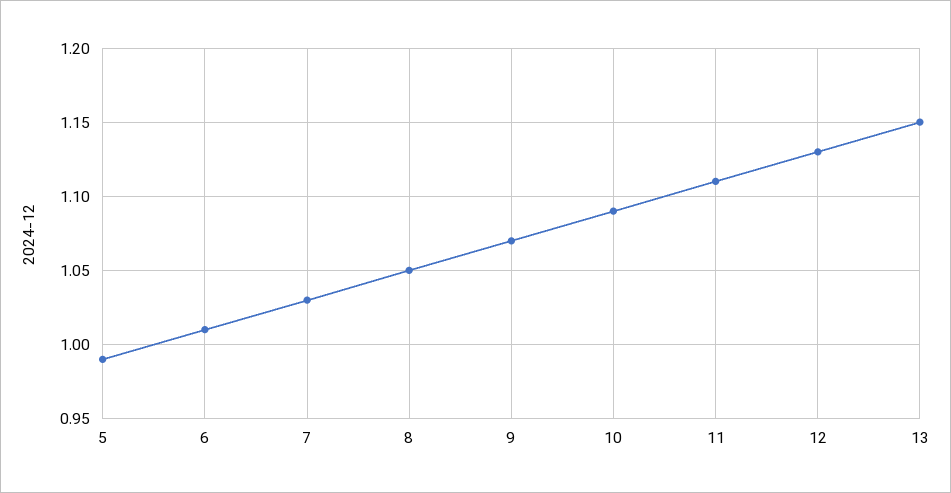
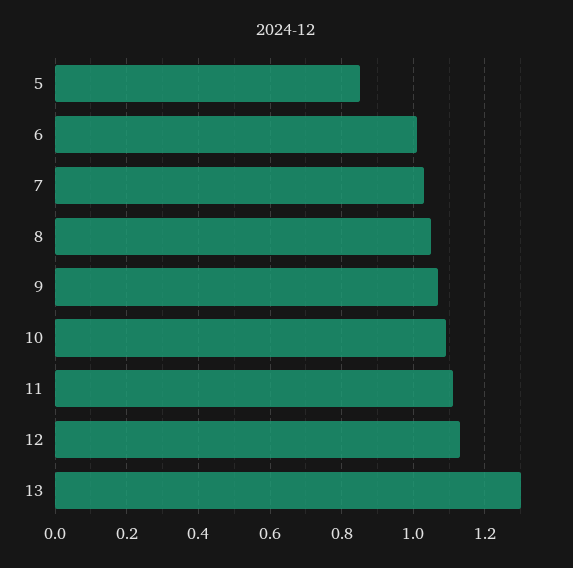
  {
-   "5": 0.99,
+   "5": 0.85,
    "6": 1.01,
    "7": 1.03,
    "8": 1.05,
    "9": 1.07,
    "10": 1.09,
    "11": 1.11,
    "12": 1.13,
-   "13": 1.15
+   "13": 1.3
  }

